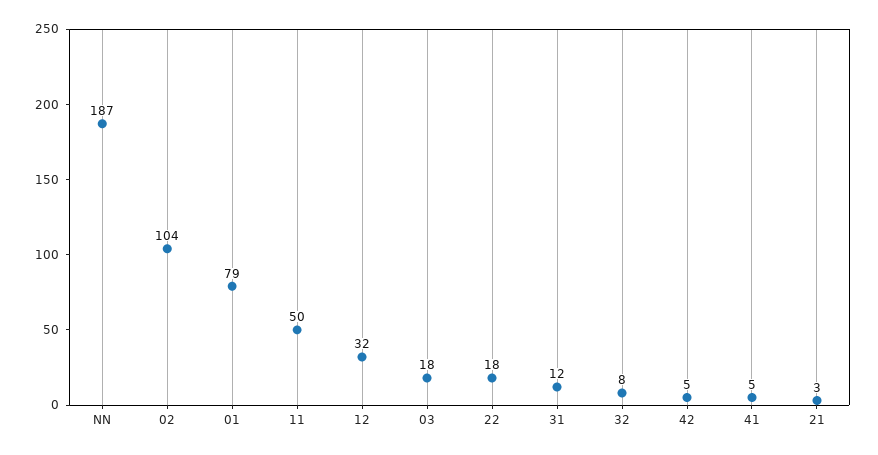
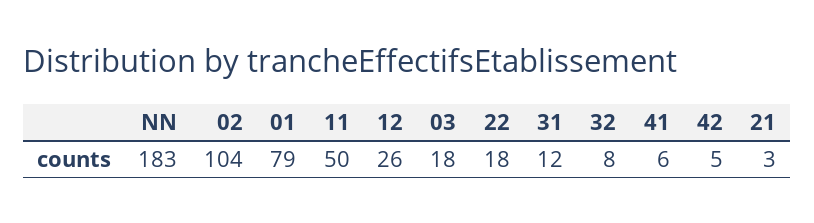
  {
-   "NN": 187,
+   "NN": 183,
    "02": 104,
    "01": 79,
    "11": 50,
-   "12": 32,
+   "12": 26,
    "03": 18,
    "22": 18,
    "31": 12,
    "32": 8,
    "42": 5,
-   "41": 5,
+   "41": 6,
    "21": 3
  }

